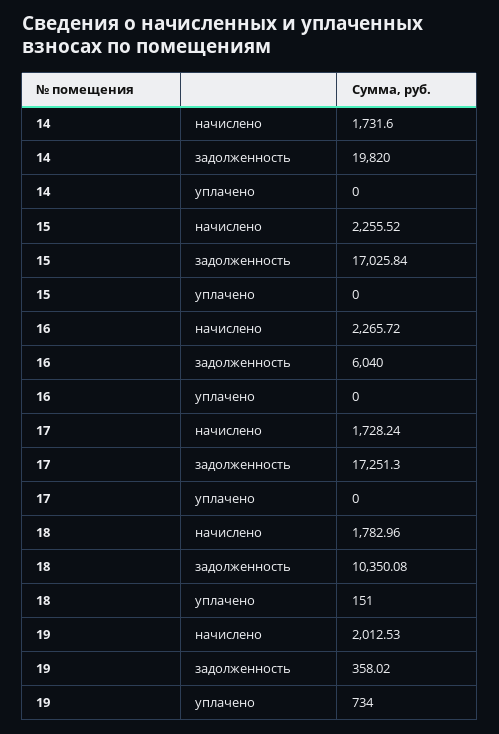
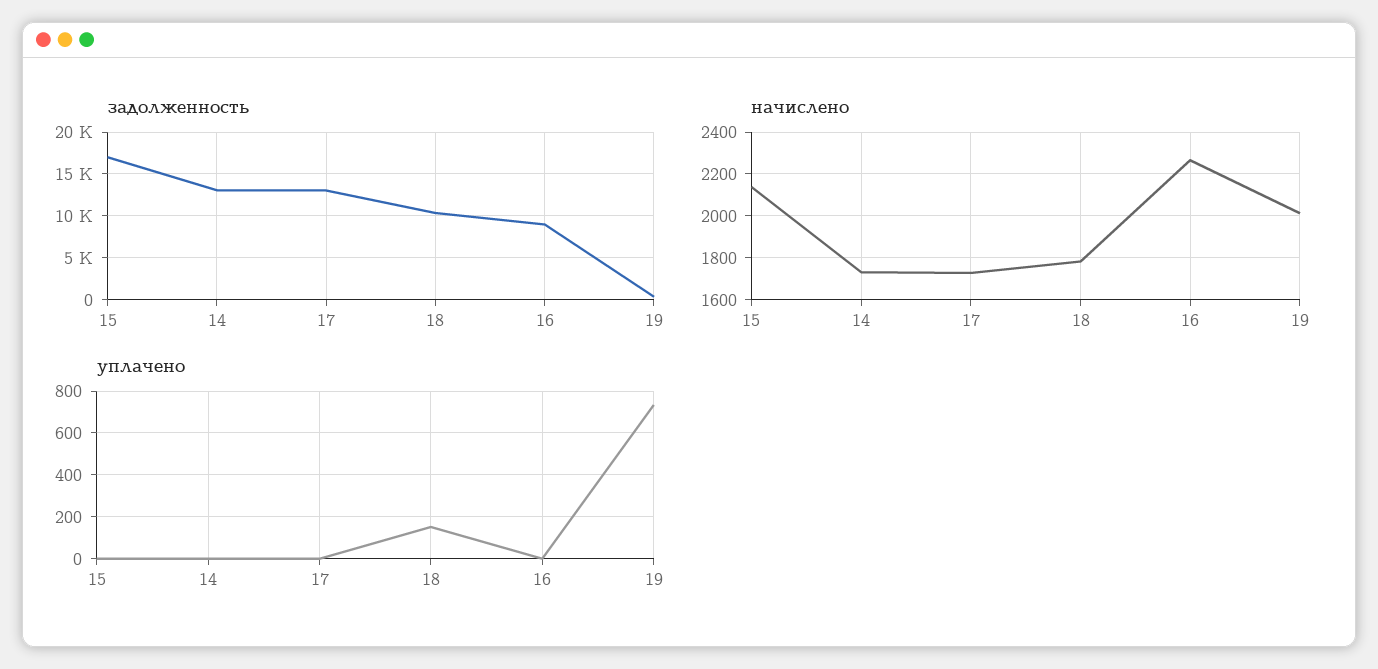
  {
    "начислено": {
      "14": 1731.6,
-     "15": 2255.52,
+     "15": 2150,
      "16": 2265.72,
      "17": 1728.24,
      "18": 1782.96,
      "19": 2012.53
    },
    "задолженность": {
-     "14": 19820,
+     "14": 13000,
      "15": 17025.84,
-     "16": 6040,
+     "16": 9000,
-     "17": 17251.3,
+     "17": 13000,
      "18": 10350.08,
      "19": 358.02
    },
    "уплачено": {
      "14": 0,
      "15": 0,
      "16": 0,
      "17": 0,
      "18": 151,
      "19": 734
    }
  }

